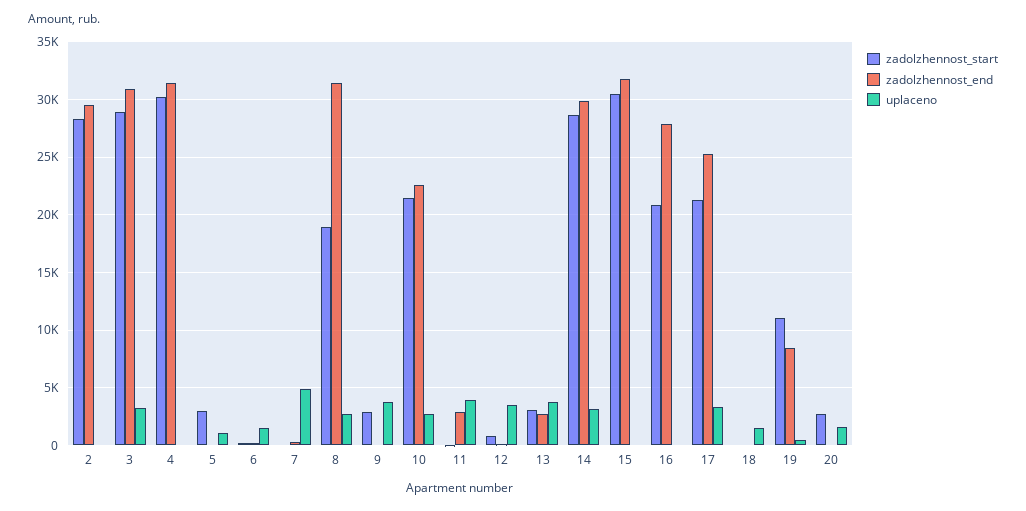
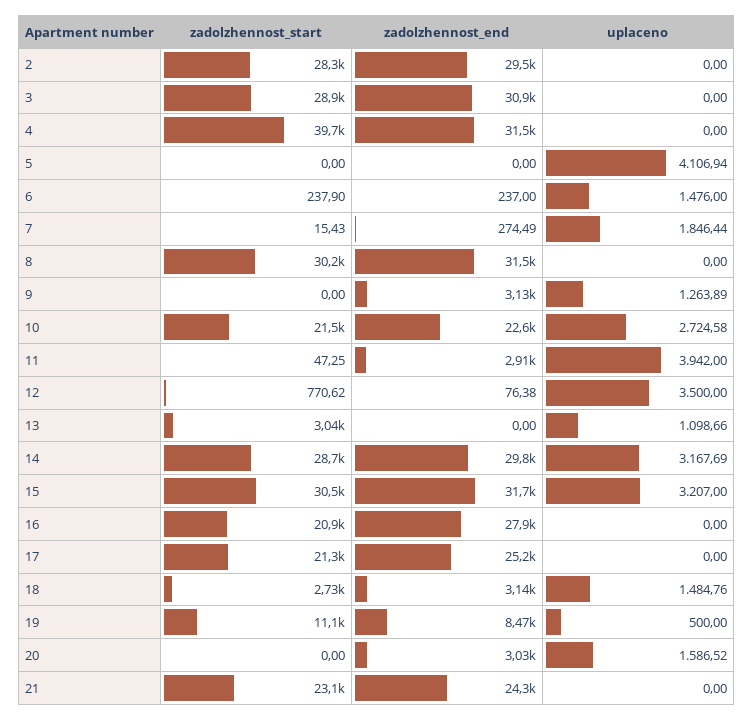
  {
    "zadolzhennost_start": {
      "2": 28300,
      "3": 28900,
-     "4": 30000,
+     "4": 39700,
-     "5": 3000,
+     "5": 0,
      "6": 237.9,
      "7": 15.43,
-     "8": 19000,
+     "8": 30200,
-     "9": 3000,
+     "9": 0,
      "10": 21500,
      "11": 47.25,
      "12": 770.62,
      "13": 3040,
      "14": 28700,
      "15": 30500,
      "16": 20900,
      "17": 21300,
-     "18": 0,
+     "18": 2730,
      "19": 11100,
-     "20": 3000
+     "20": 0,
+     "21": 23100
    },
    "zadolzhennost_end": {
      "2": 29500,
      "3": 30900,
      "4": 31500,
      "5": 0,
      "6": 237,
      "7": 274.49,
      "8": 31500,
-     "9": 0,
+     "9": 3130,
      "10": 22600,
      "11": 2910,
      "12": 76.38,
-     "13": 3000,
+     "13": 0,
      "14": 29800,
      "15": 31700,
      "16": 27900,
      "17": 25200,
-     "18": 0,
+     "18": 3140,
      "19": 8470,
-     "20": 0
+     "20": 3030,
+     "21": 24300
    },
    "uplaceno": {
      "2": 0,
-     "3": 3000,
+     "3": 0,
      "4": 0,
-     "5": 1000,
+     "5": 4106.94,
      "6": 1476,
-     "7": 5000,
+     "7": 1846.44,
-     "8": 3000,
+     "8": 0,
-     "9": 4000,
+     "9": 1263.89,
      "10": 2724.58,
      "11": 3942,
      "12": 3500,
-     "13": 4000,
+     "13": 1098.66,
      "14": 3167.69,
-     "15": 0,
+     "15": 3207,
      "16": 0,
-     "17": 3000,
+     "17": 0,
      "18": 1484.76,
      "19": 500,
-     "20": 1586.52
+     "20": 1586.52,
+     "21": 0
    }
  }

